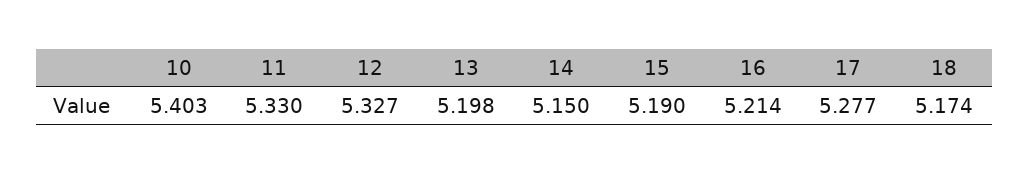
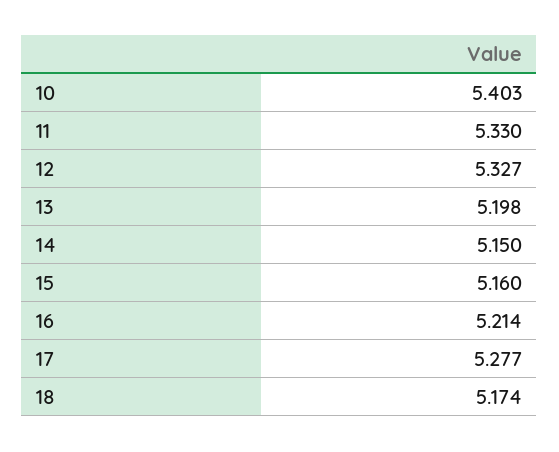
  {
    "10": 5.403,
    "11": 5.33,
    "12": 5.327,
    "13": 5.198,
    "14": 5.15,
-   "15": 5.19,
+   "15": 5.16,
    "16": 5.214,
    "17": 5.277,
    "18": 5.174
  }

